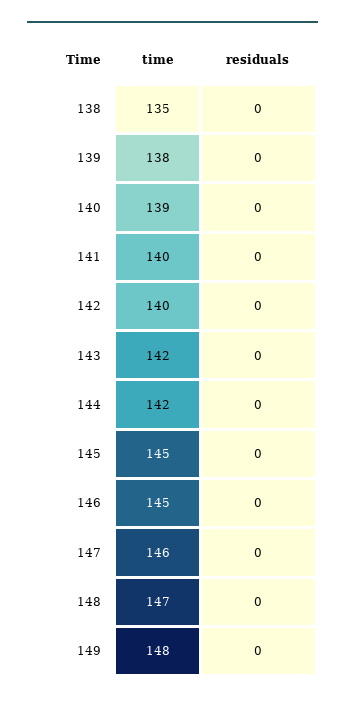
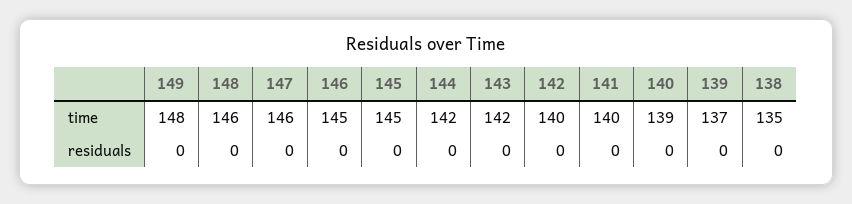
  {
    "time": {
      "138": 135,
-     "139": 138,
+     "139": 137,
      "140": 139,
      "141": 140,
      "142": 140,
      "143": 142,
      "144": 142,
      "145": 145,
      "146": 145,
      "147": 146,
-     "148": 147,
+     "148": 146,
      "149": 148
    },
    "residuals": {
      "138": 0,
      "139": 0,
      "140": 0,
      "141": 0,
      "142": 0,
      "143": 0,
      "144": 0,
      "145": 0,
      "146": 0,
      "147": 0,
      "148": 0,
      "149": 0
    }
  }

